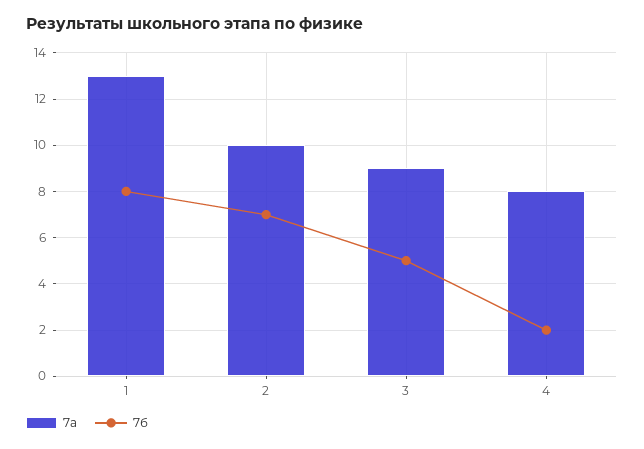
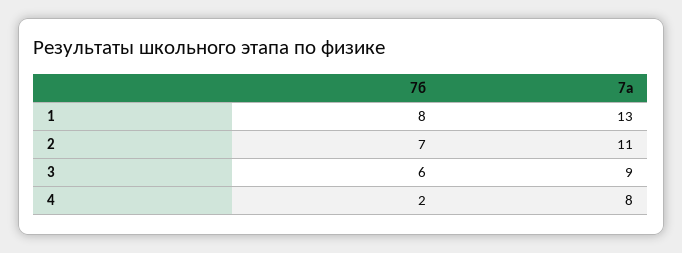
  {
    "7а": {
      "1": 13,
-     "2": 10,
+     "2": 11,
      "3": 9,
      "4": 8
    },
    "7б": {
      "1": 8,
      "2": 7,
-     "3": 5,
+     "3": 6,
      "4": 2
    }
  }

